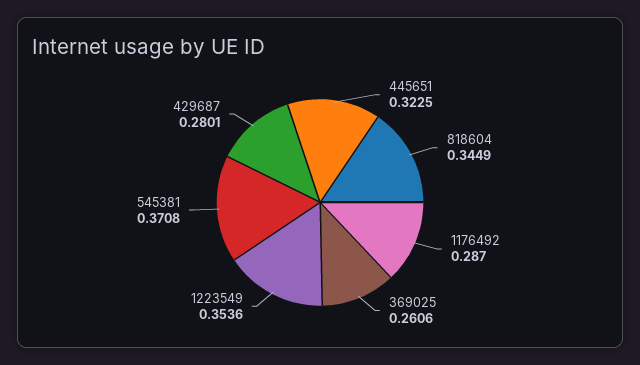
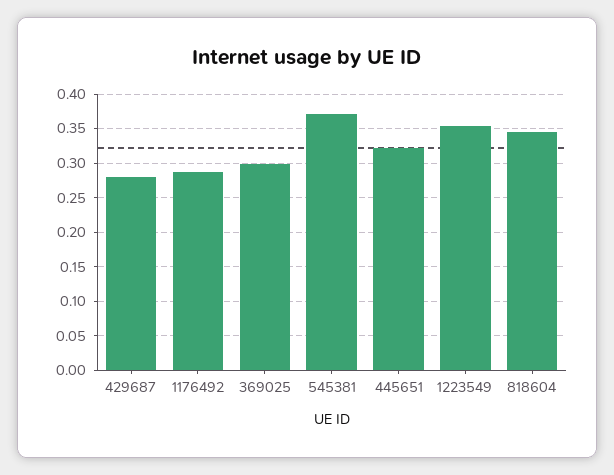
  {
    "445651": 0.3225,
    "818604": 0.3449,
    "1176492": 0.287,
-   "369025": 0.2606,
+   "369025": 0.3,
    "1223549": 0.3536,
    "545381": 0.3708,
    "429687": 0.2801
  }

